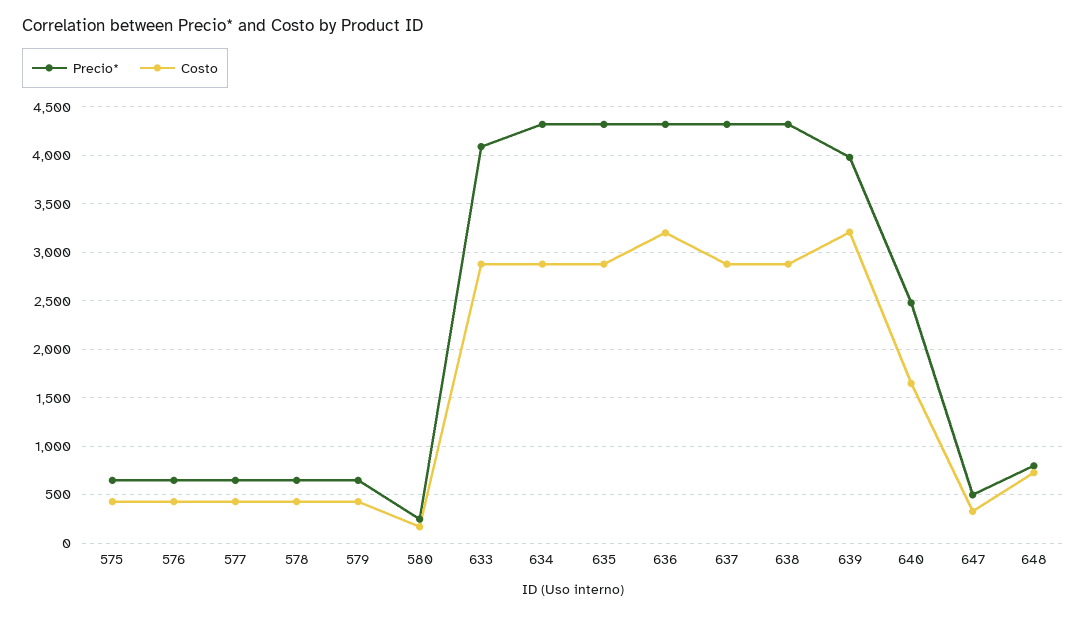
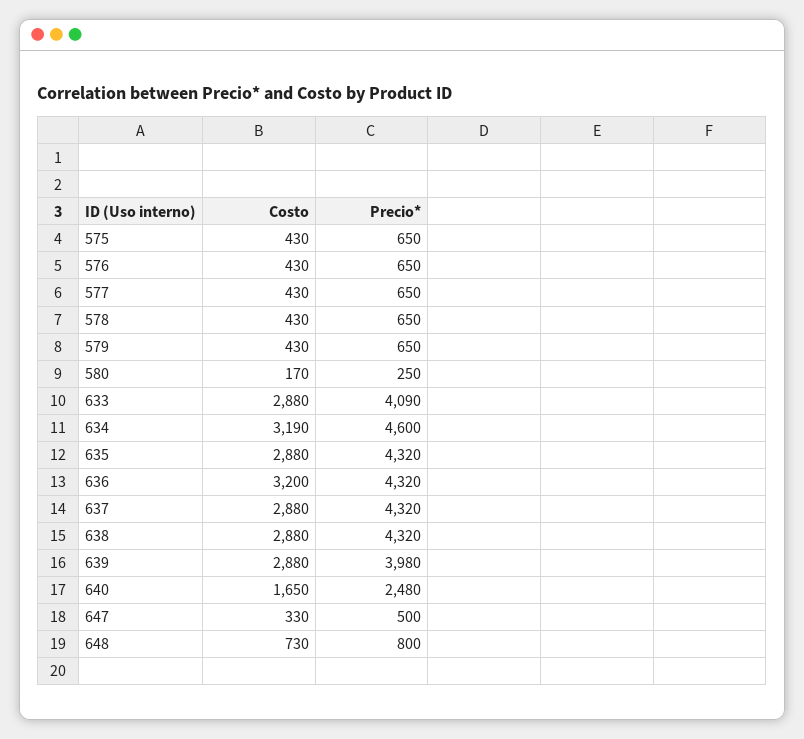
  {
    "Precio*": {
      "575": 650,
      "576": 650,
      "577": 650,
      "578": 650,
      "579": 650,
      "580": 250,
      "633": 4090,
-     "634": 4300,
+     "634": 4600,
      "635": 4320,
      "636": 4320,
      "637": 4320,
      "638": 4320,
      "639": 3980,
      "640": 2480,
      "647": 500,
      "648": 800
    },
    "Costo": {
      "575": 430,
      "576": 430,
      "577": 430,
      "578": 430,
      "579": 430,
      "580": 170,
      "633": 2880,
-     "634": 2900,
+     "634": 3190,
      "635": 2880,
      "636": 3200,
      "637": 2880,
      "638": 2880,
-     "639": 3200,
+     "639": 2880,
      "640": 1650,
      "647": 330,
      "648": 730
    }
  }

